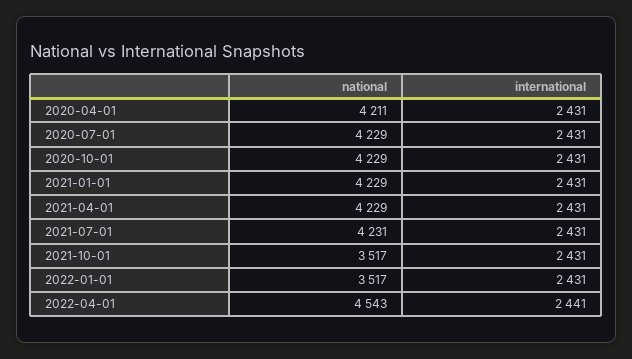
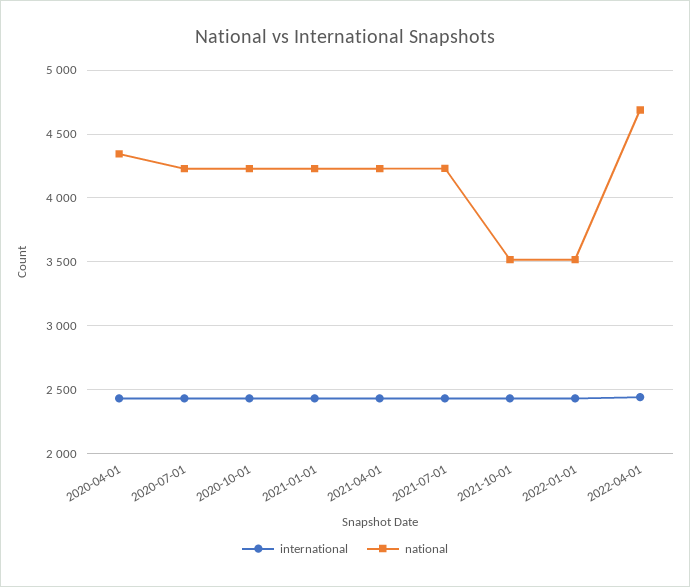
  {
    "national": {
-     "2020-04-01": 4211,
+     "2020-04-01": 4350,
      "2020-07-01": 4229,
      "2020-10-01": 4229,
      "2021-01-01": 4229,
      "2021-04-01": 4229,
      "2021-07-01": 4231,
      "2021-10-01": 3517,
      "2022-01-01": 3517,
-     "2022-04-01": 4543
+     "2022-04-01": 4700
    },
    "international": {
      "2020-04-01": 2431,
      "2020-07-01": 2431,
      "2020-10-01": 2431,
      "2021-01-01": 2431,
      "2021-04-01": 2431,
      "2021-07-01": 2431,
      "2021-10-01": 2431,
      "2022-01-01": 2431,
      "2022-04-01": 2441
    }
  }

